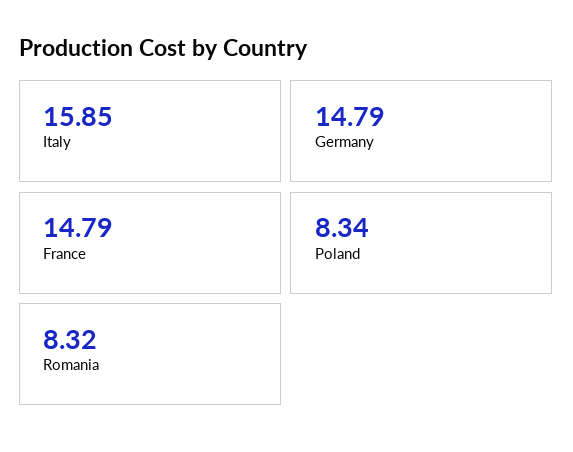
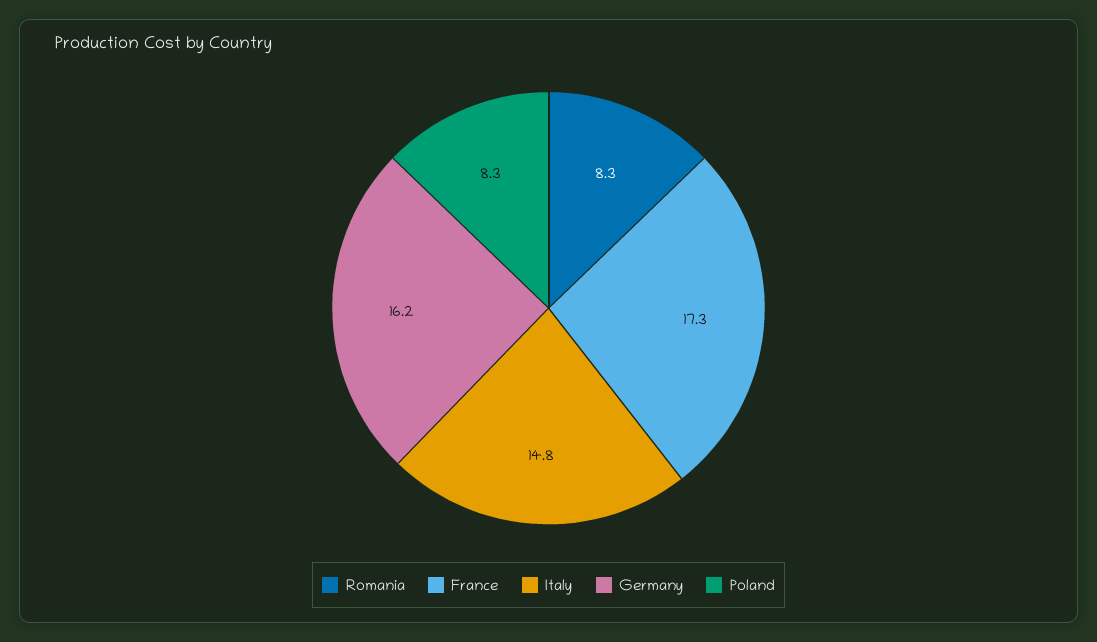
  {
-   "Italy": 15.85,
+   "Italy": 14.8,
-   "Germany": 14.79,
+   "Germany": 16.2,
-   "France": 14.79,
+   "France": 17.3,
    "Poland": 8.34,
    "Romania": 8.32
  }

